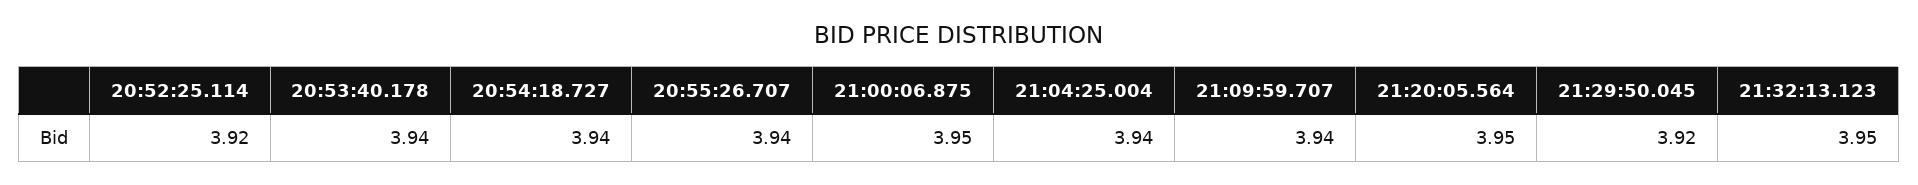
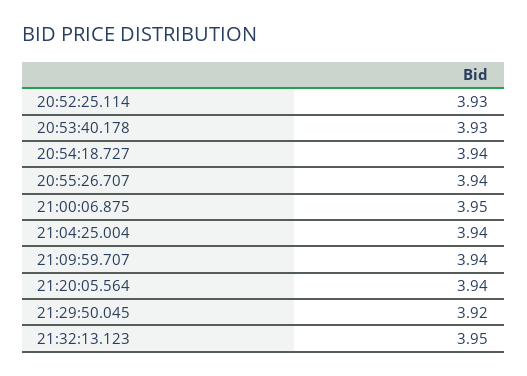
  {
-   "20:52:25.114": 3.92,
+   "20:52:25.114": 3.93,
-   "20:53:40.178": 3.94,
+   "20:53:40.178": 3.93,
    "20:54:18.727": 3.94,
    "20:55:26.707": 3.94,
    "21:00:06.875": 3.95,
    "21:04:25.004": 3.94,
    "21:09:59.707": 3.94,
-   "21:20:05.564": 3.95,
+   "21:20:05.564": 3.94,
    "21:29:50.045": 3.92,
    "21:32:13.123": 3.95
  }

